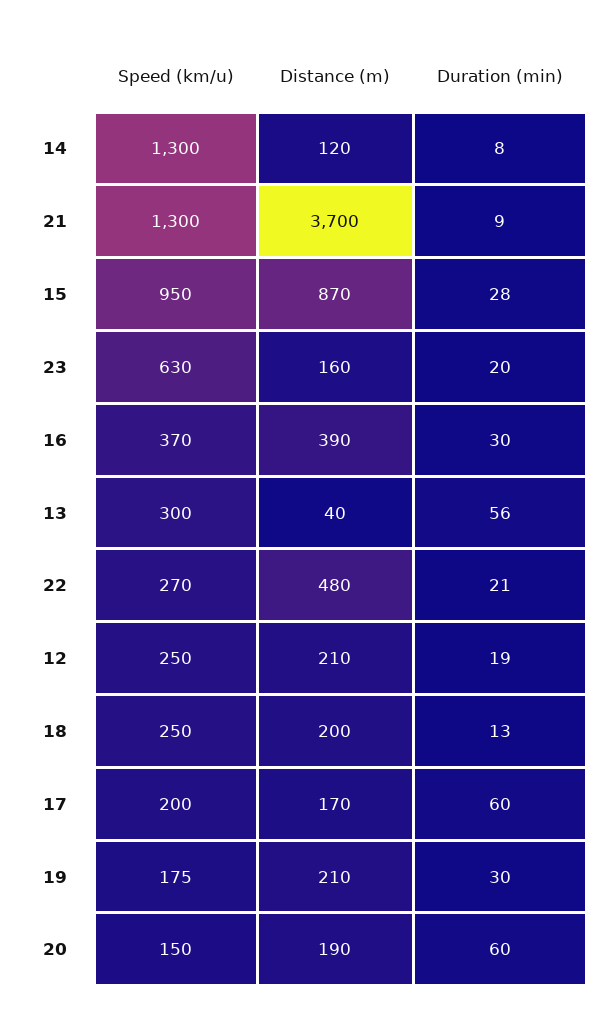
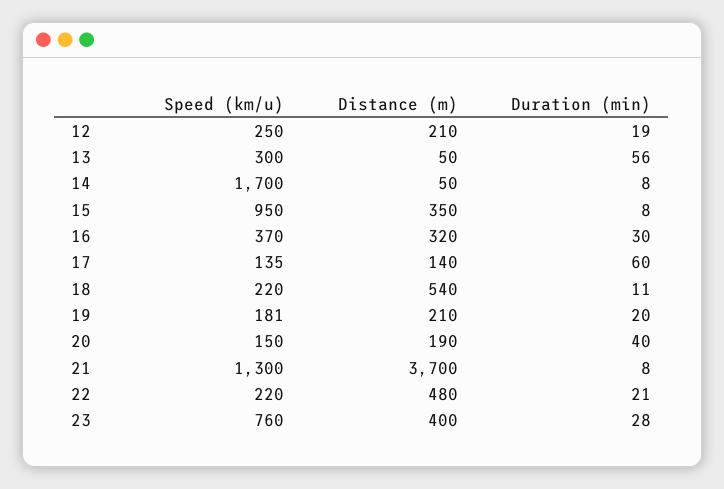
  {
    "Speed (km/u)": {
-     "14": 1300,
+     "14": 1700,
      "21": 1300,
      "15": 950,
-     "23": 630,
+     "23": 760,
      "16": 370,
      "13": 300,
-     "22": 270,
+     "22": 220,
      "12": 250,
-     "18": 250,
+     "18": 220,
-     "17": 200,
+     "17": 135,
-     "19": 175,
+     "19": 181,
      "20": 150
    },
    "Distance (m)": {
-     "14": 120,
+     "14": 50,
      "21": 3700,
-     "15": 870,
+     "15": 350,
-     "23": 160,
+     "23": 400,
-     "16": 390,
+     "16": 320,
-     "13": 40,
+     "13": 50,
      "22": 480,
      "12": 210,
-     "18": 200,
+     "18": 540,
-     "17": 170,
+     "17": 140,
      "19": 210,
      "20": 190
    },
    "Duration (min)": {
      "14": 8,
-     "21": 9,
+     "21": 8,
-     "15": 28,
+     "15": 8,
-     "23": 20,
+     "23": 28,
      "16": 30,
      "13": 56,
      "22": 21,
      "12": 19,
-     "18": 13,
+     "18": 11,
      "17": 60,
-     "19": 30,
+     "19": 20,
-     "20": 60
+     "20": 40
    }
  }

